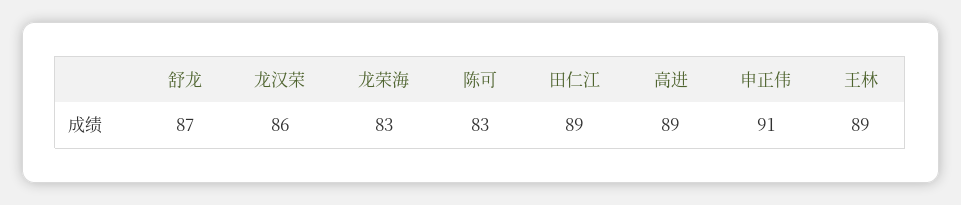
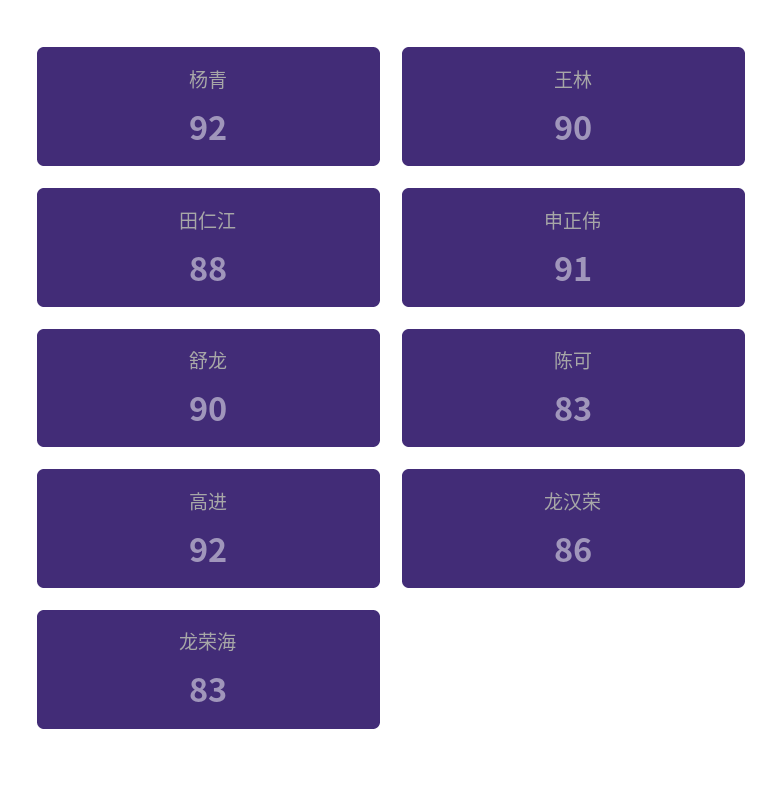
  {
-   "舒龙": 87,
+   "舒龙": 90,
    "龙汉荣": 86,
    "龙荣海": 83,
    "陈可": 83,
-   "田仁江": 89,
+   "田仁江": 88,
-   "高进": 89,
+   "高进": 92,
    "申正伟": 91,
-   "王林": 89
+   "王林": 90,
+   "杨青": 92
  }

